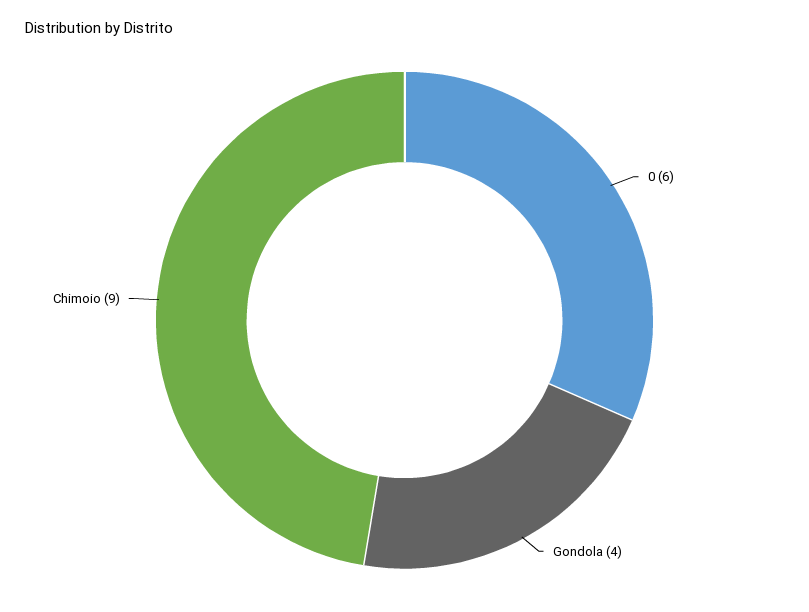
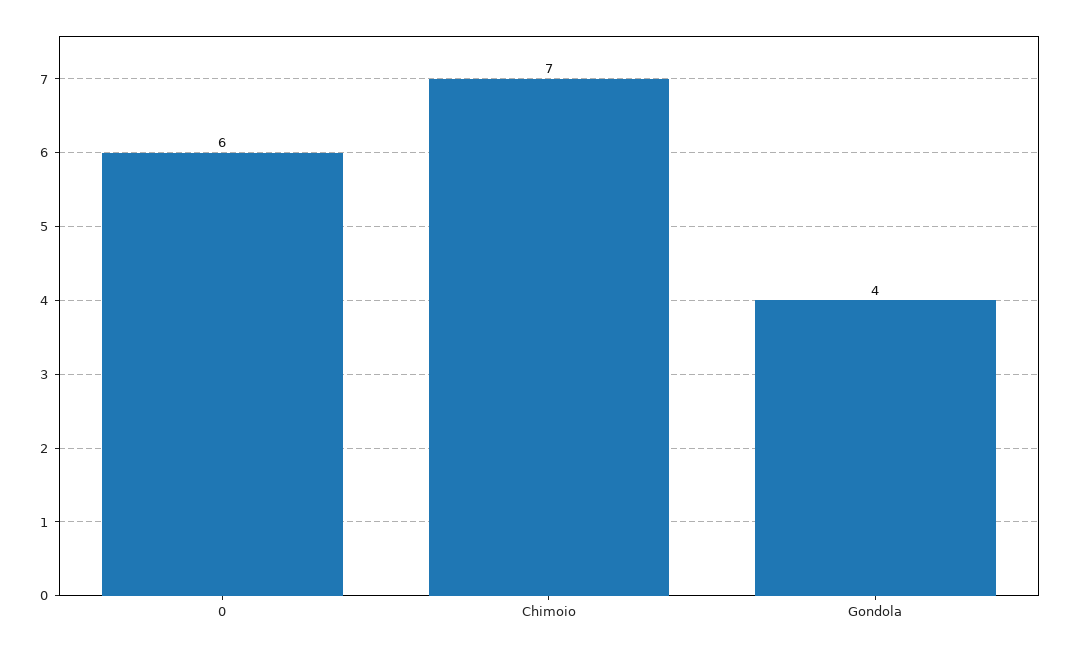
  {
    "0": 6,
    "Gondola": 4,
-   "Chimoio": 9
+   "Chimoio": 7
  }

